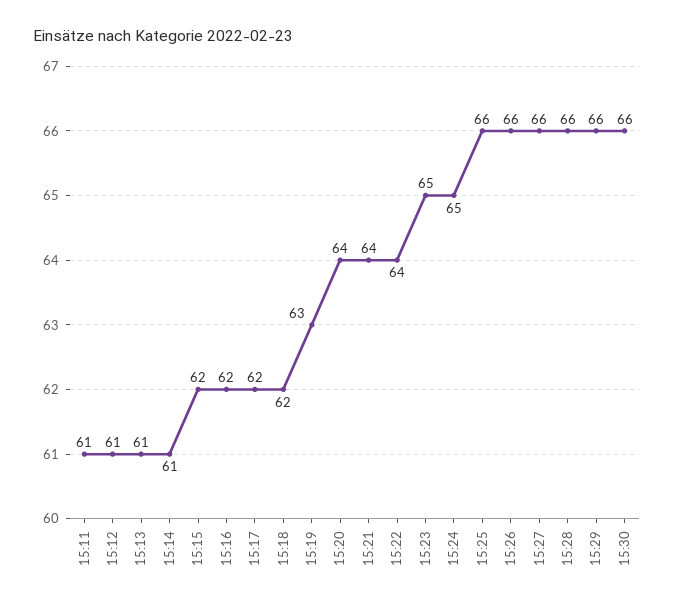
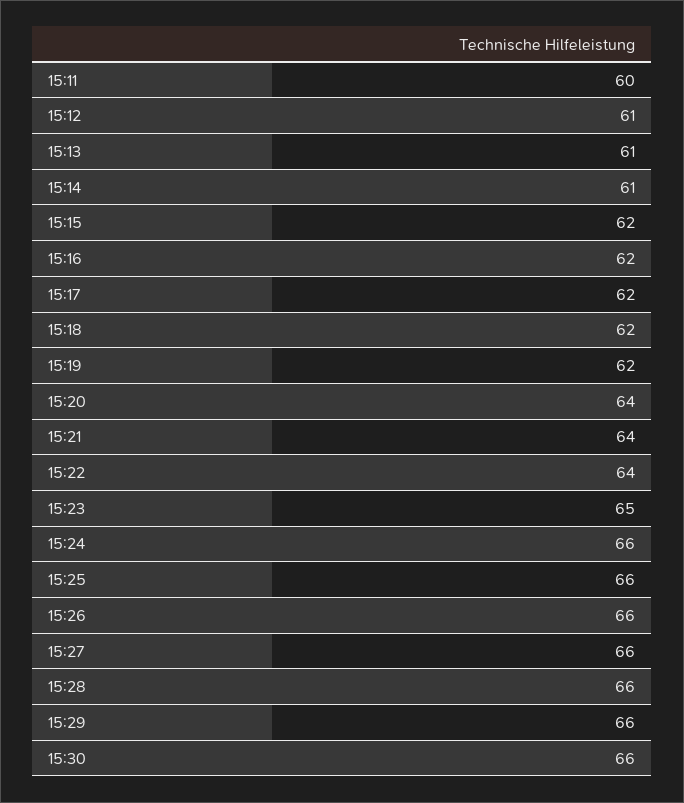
  {
-   "15:11": 61,
+   "15:11": 60,
    "15:12": 61,
    "15:13": 61,
    "15:14": 61,
    "15:15": 62,
    "15:16": 62,
    "15:17": 62,
    "15:18": 62,
-   "15:19": 63,
+   "15:19": 62,
    "15:20": 64,
    "15:21": 64,
    "15:22": 64,
    "15:23": 65,
-   "15:24": 65,
+   "15:24": 66,
    "15:25": 66,
    "15:26": 66,
    "15:27": 66,
    "15:28": 66,
    "15:29": 66,
    "15:30": 66
  }

